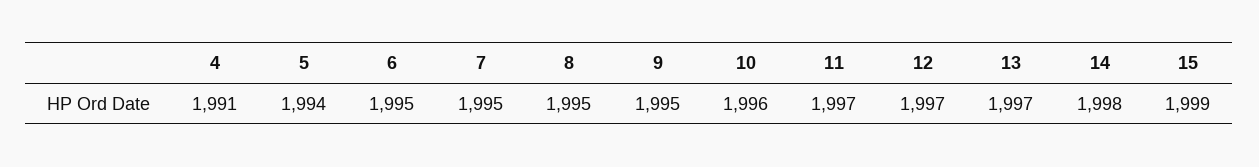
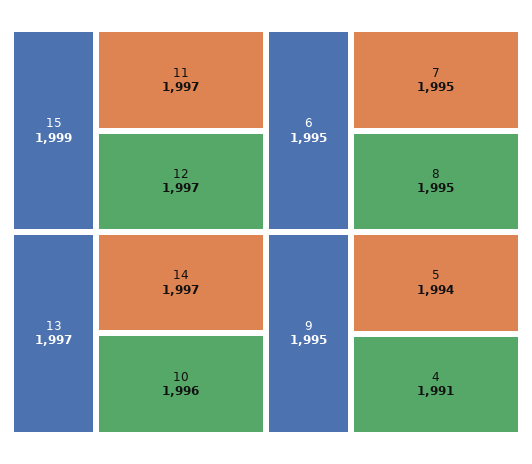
  {
    "4": 1991,
    "5": 1994,
    "6": 1995,
    "7": 1995,
    "8": 1995,
    "9": 1995,
    "10": 1996,
    "11": 1997,
    "12": 1997,
    "13": 1997,
-   "14": 1998,
+   "14": 1997,
    "15": 1999
  }

